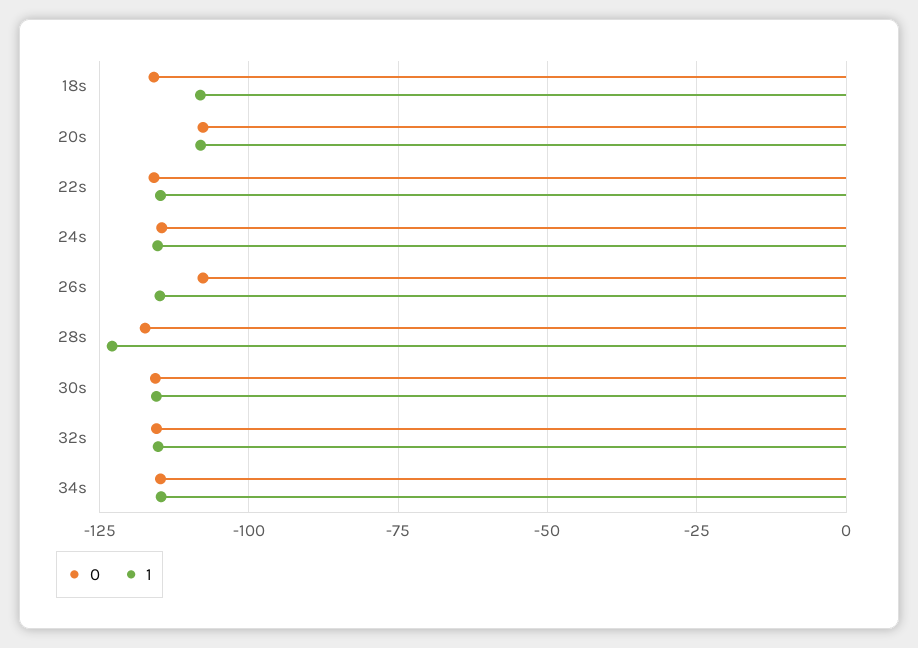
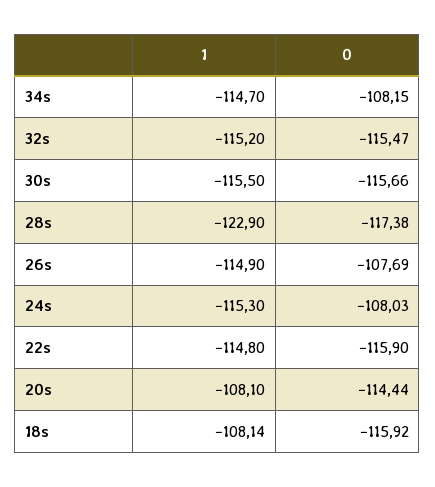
  {
    "0": {
      "18s": -115.92,
-     "20s": -107.5,
+     "20s": -114.44,
      "22s": -115.9,
-     "24s": -115,
+     "24s": -108.03,
      "26s": -107.69,
      "28s": -117.38,
      "30s": -115.66,
      "32s": -115.47,
-     "34s": -115
+     "34s": -108.15
    },
    "1": {
      "18s": -108.14,
      "20s": -108.1,
      "22s": -114.8,
      "24s": -115.3,
      "26s": -114.9,
      "28s": -122.9,
      "30s": -115.5,
      "32s": -115.2,
      "34s": -114.7
    }
  }

